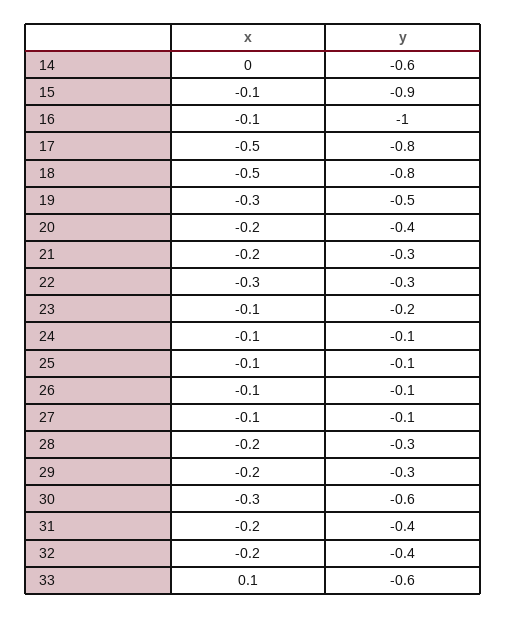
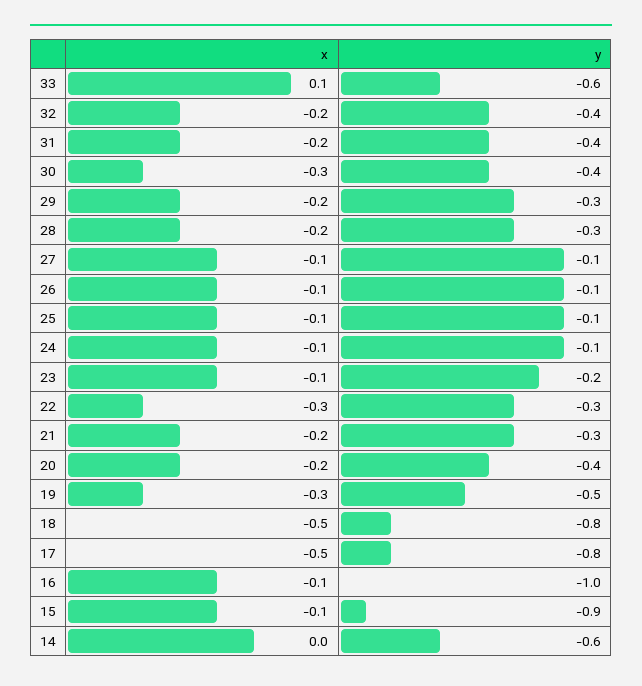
  {
    "x": {
      "14": 0,
      "15": -0.1,
      "16": -0.1,
      "17": -0.5,
      "18": -0.5,
      "19": -0.3,
      "20": -0.2,
      "21": -0.2,
      "22": -0.3,
      "23": -0.1,
      "24": -0.1,
      "25": -0.1,
      "26": -0.1,
      "27": -0.1,
      "28": -0.2,
      "29": -0.2,
      "30": -0.3,
      "31": -0.2,
      "32": -0.2,
      "33": 0.1
    },
    "y": {
      "14": -0.6,
      "15": -0.9,
      "16": -1,
      "17": -0.8,
      "18": -0.8,
      "19": -0.5,
      "20": -0.4,
      "21": -0.3,
      "22": -0.3,
      "23": -0.2,
      "24": -0.1,
      "25": -0.1,
      "26": -0.1,
      "27": -0.1,
      "28": -0.3,
      "29": -0.3,
-     "30": -0.6,
+     "30": -0.4,
      "31": -0.4,
      "32": -0.4,
      "33": -0.6
    }
  }

